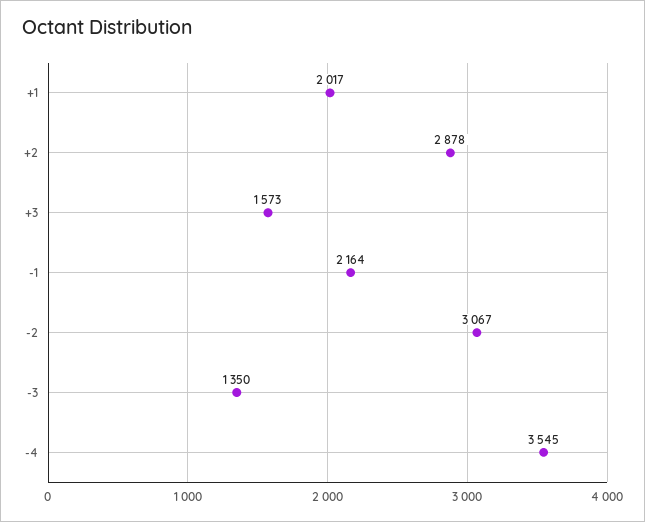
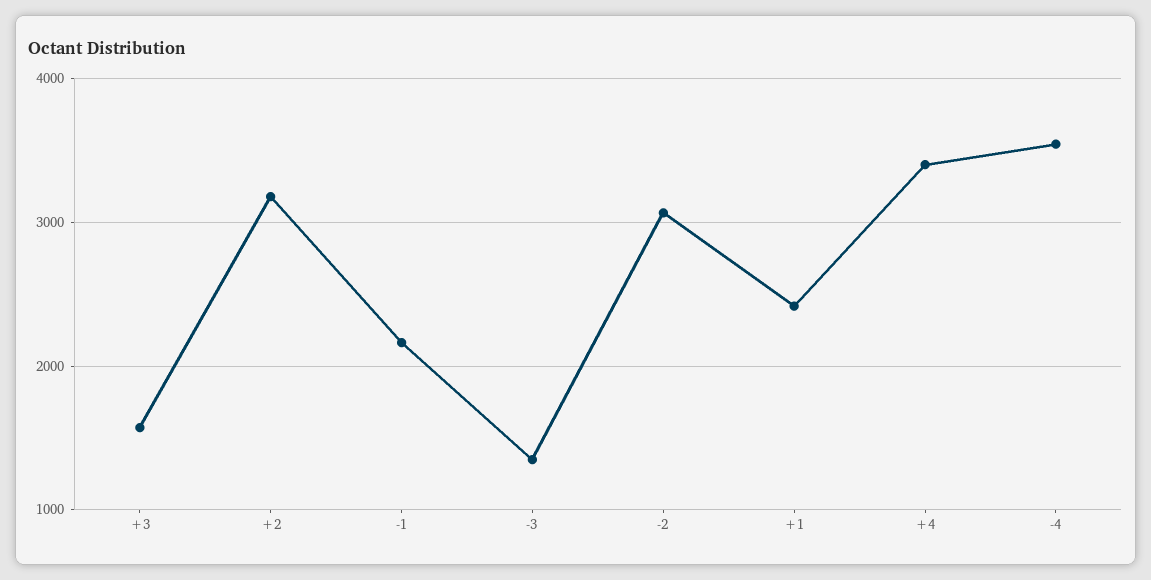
  {
-   "+1": 2017,
+   "+1": 2400,
-   "+2": 2878,
+   "+2": 3200,
    "+3": 1573,
    "-1": 2164,
    "-2": 3067,
    "-3": 1350,
-   "-4": 3545
+   "-4": 3545,
+   "+4": 3400
  }

